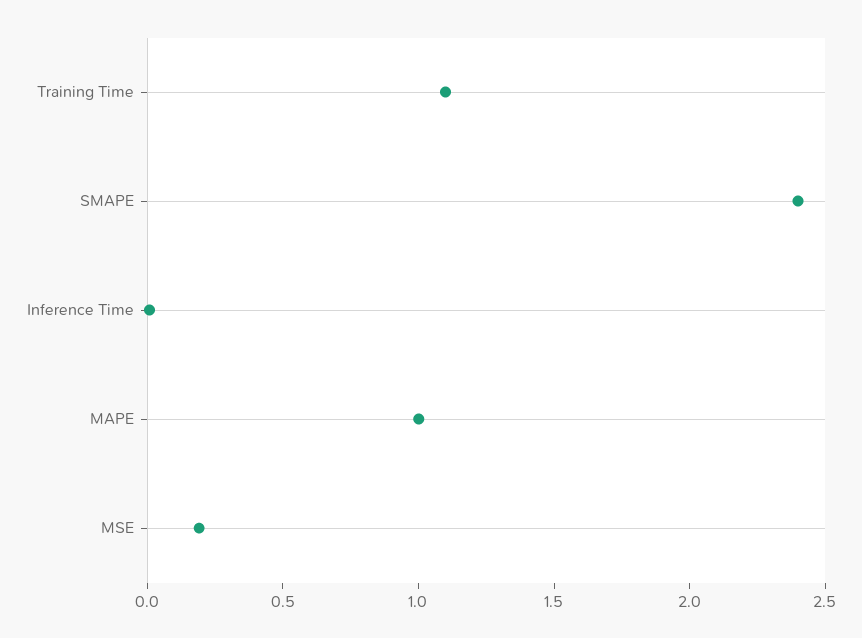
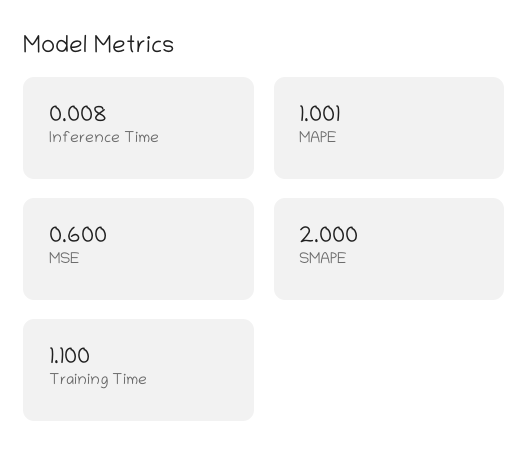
  {
    "Training Time": 1.1,
-   "SMAPE": 2.4,
+   "SMAPE": 2,
    "Inference Time": 0.008,
    "MAPE": 1.001,
-   "MSE": 0.2
+   "MSE": 0.6
  }

